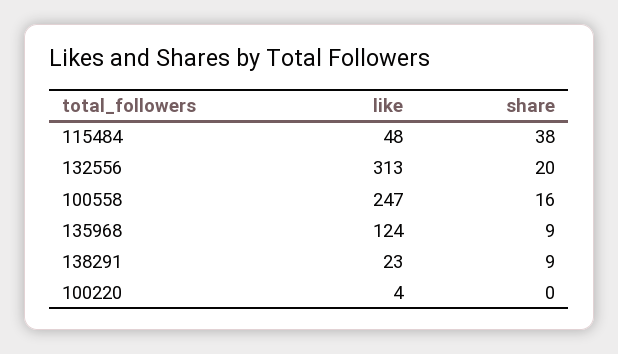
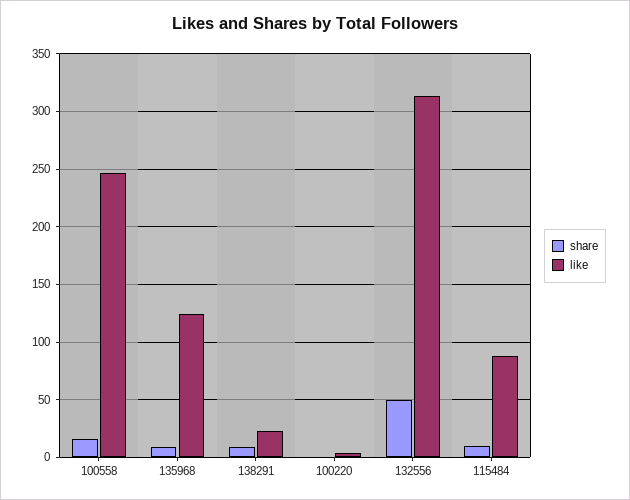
  {
    "like": {
-     "115484": 48,
+     "115484": 90,
      "132556": 313,
      "100558": 247,
      "135968": 124,
      "138291": 23,
      "100220": 4
    },
    "share": {
-     "115484": 38,
+     "115484": 10,
-     "132556": 20,
+     "132556": 50,
      "100558": 16,
      "135968": 9,
      "138291": 9,
      "100220": 0
    }
  }

